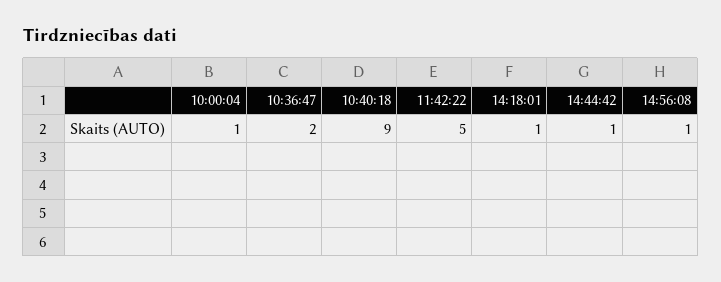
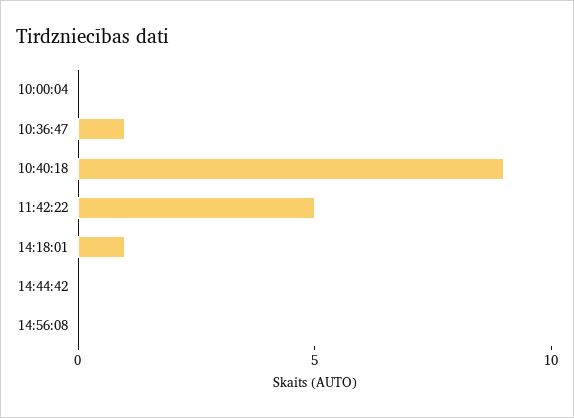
  {
-   "10:00:04": 1,
+   "10:00:04": 0,
-   "10:36:47": 2,
+   "10:36:47": 1,
    "10:40:18": 9,
    "11:42:22": 5,
    "14:18:01": 1,
-   "14:44:42": 1,
+   "14:44:42": 0,
-   "14:56:08": 1
+   "14:56:08": 0
  }

